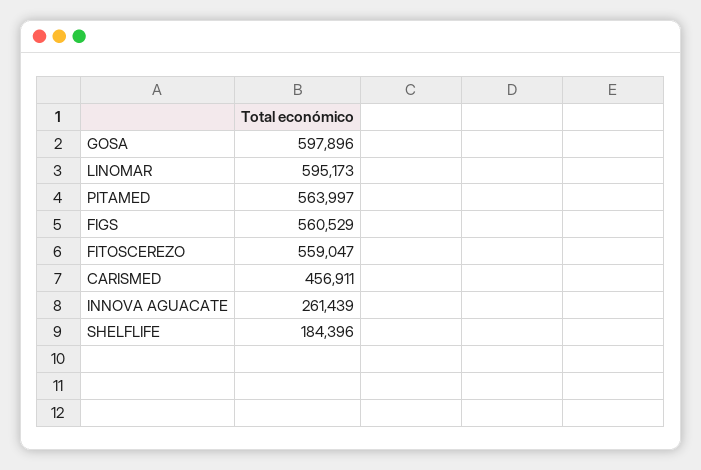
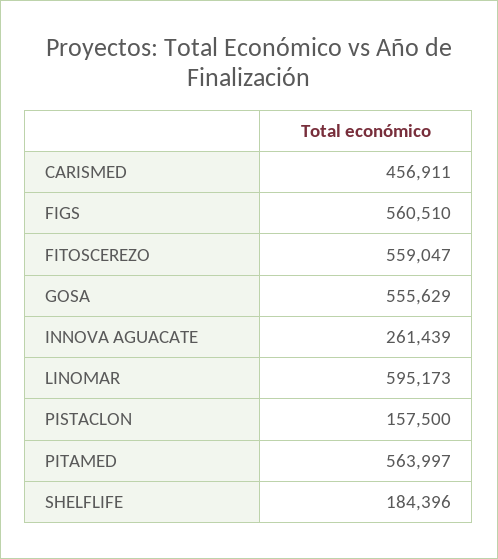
  {
-   "GOSA": 597896,
+   "GOSA": 555629,
    "LINOMAR": 595173,
    "PITAMED": 563997,
-   "FIGS": 560529,
+   "FIGS": 560510,
    "FITOSCEREZO": 559047,
    "CARISMED": 456911,
    "INNOVA AGUACATE": 261439,
-   "SHELFLIFE": 184396
+   "SHELFLIFE": 184396,
+   "PISTACLON": 157500
  }

